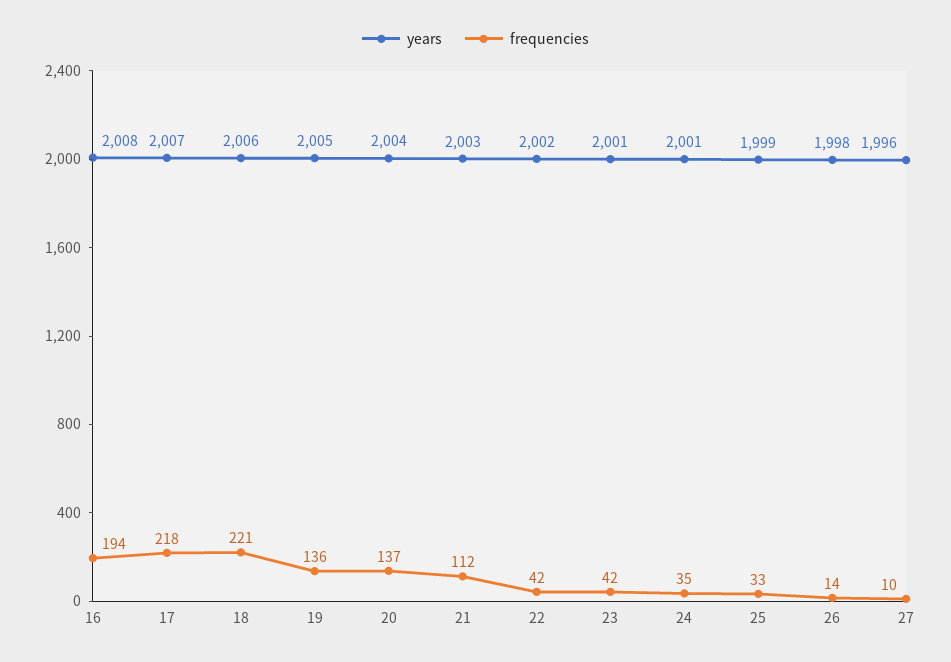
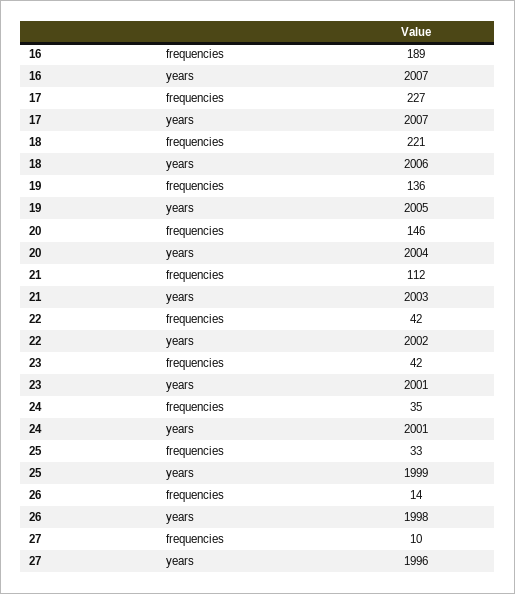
  {
    "years": {
-     "16": 2008,
+     "16": 2007,
      "17": 2007,
      "18": 2006,
      "19": 2005,
      "20": 2004,
      "21": 2003,
      "22": 2002,
      "23": 2001,
      "24": 2001,
      "25": 1999,
      "26": 1998,
      "27": 1996
    },
    "frequencies": {
-     "16": 194,
+     "16": 189,
-     "17": 218,
+     "17": 227,
      "18": 221,
      "19": 136,
-     "20": 137,
+     "20": 146,
      "21": 112,
      "22": 42,
      "23": 42,
      "24": 35,
      "25": 33,
      "26": 14,
      "27": 10
    }
  }

